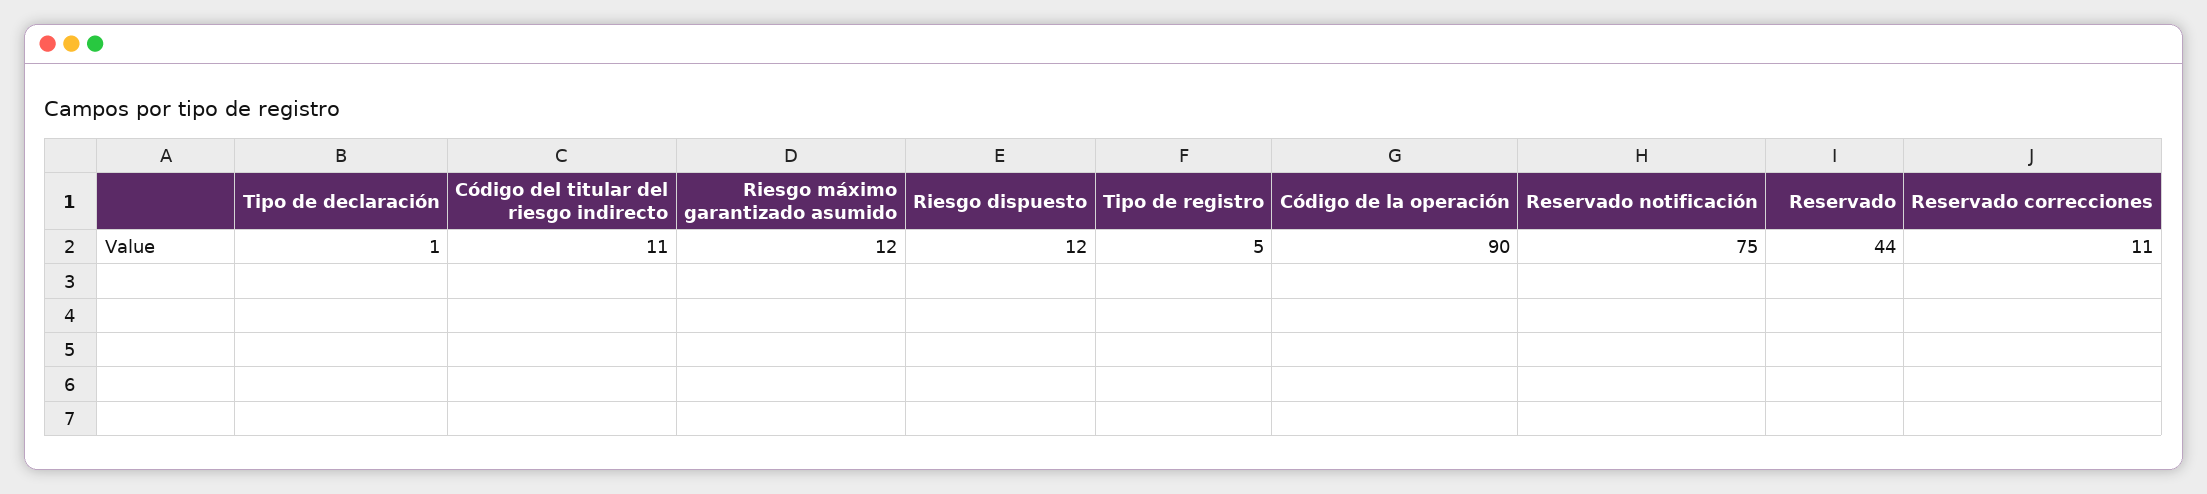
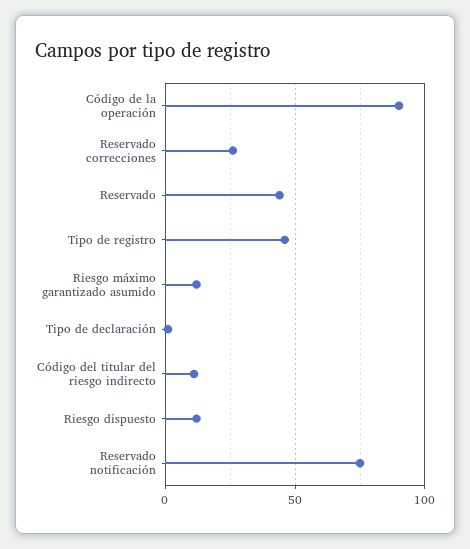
  {
    "Tipo de declaración": 1,
    "Código del titular del riesgo indirecto": 11,
    "Riesgo máximo garantizado asumido": 12,
    "Riesgo dispuesto": 12,
-   "Tipo de registro": 5,
+   "Tipo de registro": 45,
    "Código de la operación": 90,
    "Reservado notificación": 75,
    "Reservado": 44,
-   "Reservado correcciones": 11
+   "Reservado correcciones": 25
  }

